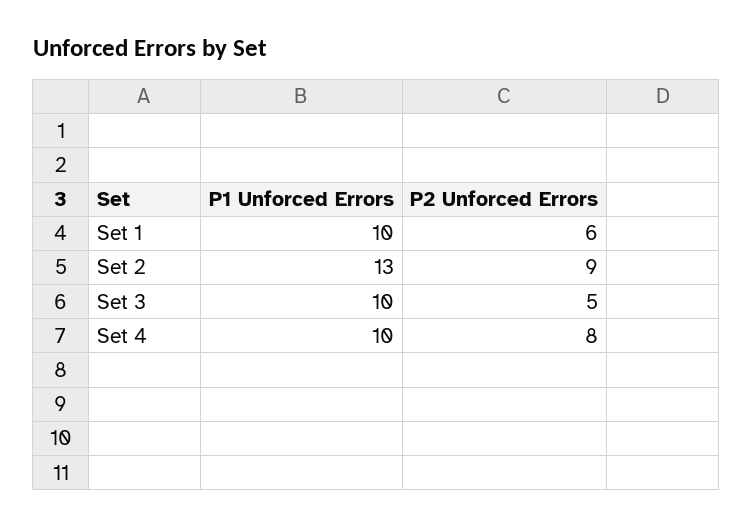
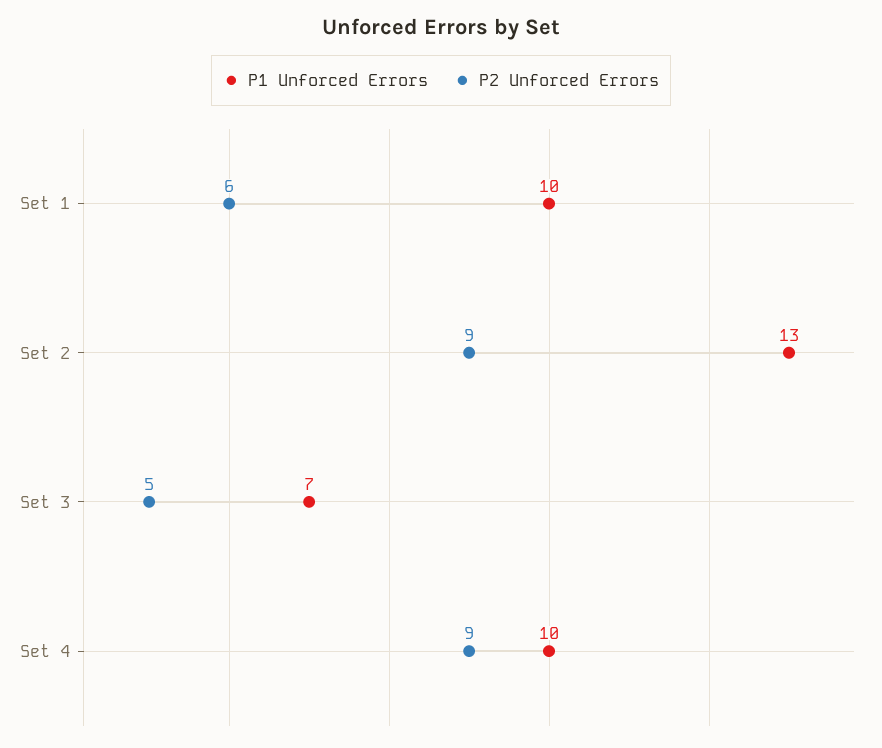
  {
    "P1 Unforced Errors": {
      "Set 1": 10,
      "Set 2": 13,
-     "Set 3": 10,
+     "Set 3": 7,
      "Set 4": 10
    },
    "P2 Unforced Errors": {
      "Set 1": 6,
      "Set 2": 9,
      "Set 3": 5,
-     "Set 4": 8
+     "Set 4": 9
    }
  }

